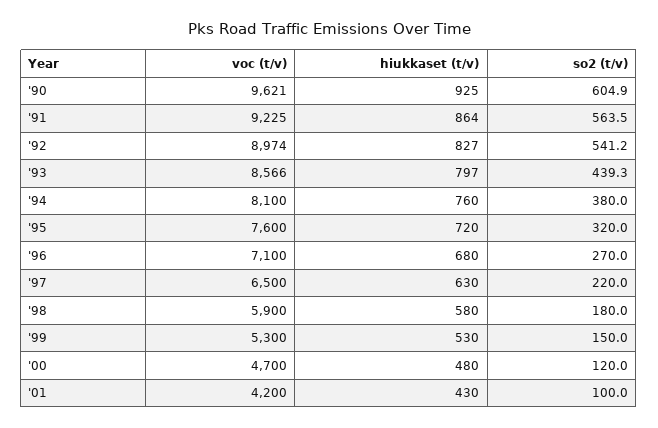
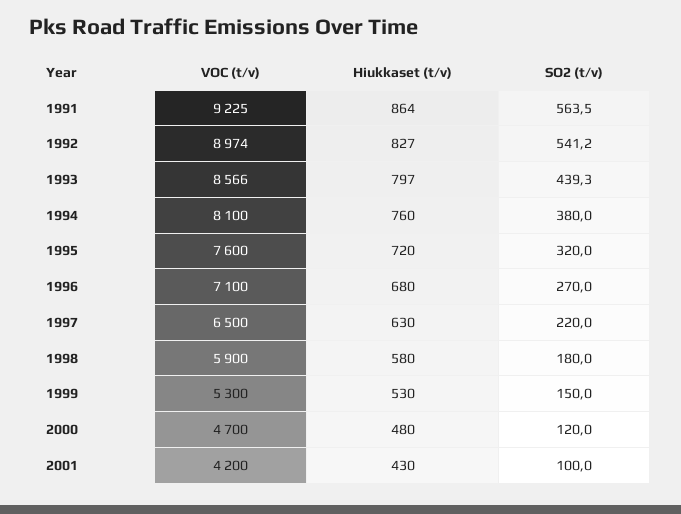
  {
    "voc (t/v)": {
-     "'90": 9621,
      "'91": 9225,
      "'92": 8974,
      "'93": 8566,
      "'94": 8100,
      "'95": 7600,
      "'96": 7100,
      "'97": 6500,
      "'98": 5900,
      "'99": 5300,
      "'00": 4700,
      "'01": 4200
    },
    "hiukkaset (t/v)": {
-     "'90": 925,
      "'91": 864,
      "'92": 827,
      "'93": 797,
      "'94": 760,
      "'95": 720,
      "'96": 680,
      "'97": 630,
      "'98": 580,
      "'99": 530,
      "'00": 480,
      "'01": 430
    },
    "so2 (t/v)": {
-     "'90": 604.9,
      "'91": 563.5,
      "'92": 541.2,
      "'93": 439.3,
      "'94": 380,
      "'95": 320,
      "'96": 270,
      "'97": 220,
      "'98": 180,
      "'99": 150,
      "'00": 120,
      "'01": 100
    }
  }

